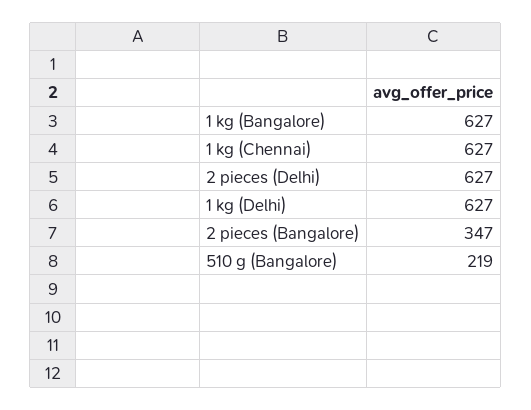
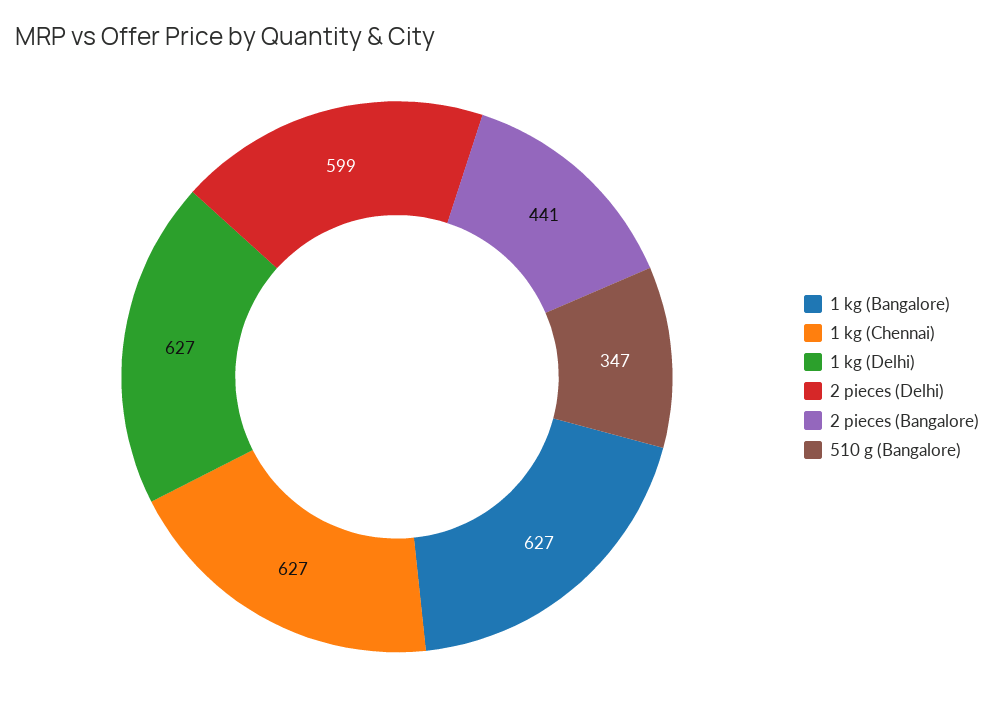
  {
    "1 kg (Bangalore)": 627,
    "1 kg (Chennai)": 627,
-   "2 pieces (Delhi)": 627,
+   "2 pieces (Delhi)": 599,
    "1 kg (Delhi)": 627,
-   "2 pieces (Bangalore)": 347,
+   "2 pieces (Bangalore)": 441,
-   "510 g (Bangalore)": 219
+   "510 g (Bangalore)": 347
  }

